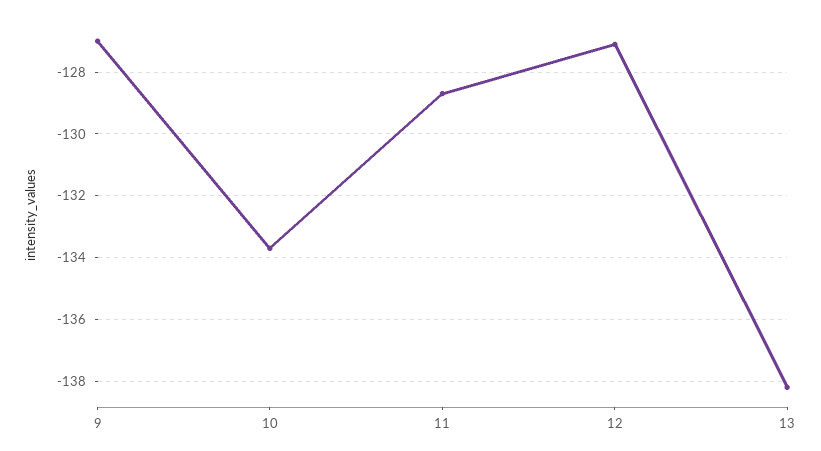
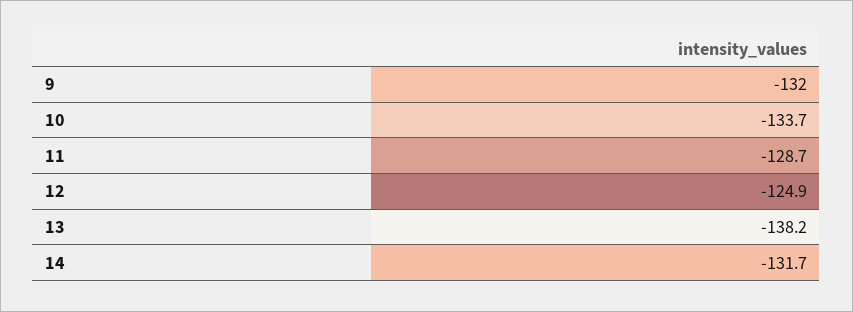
  {
-   "9": -127,
+   "9": -132,
    "10": -133.7,
    "11": -128.7,
-   "12": -127,
+   "12": -124.9,
-   "13": -138.2
+   "13": -138.2,
+   "14": -131.7
  }

